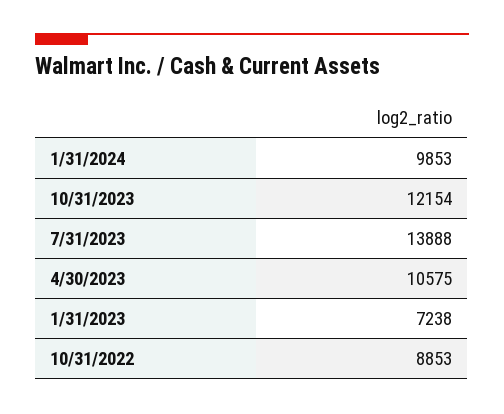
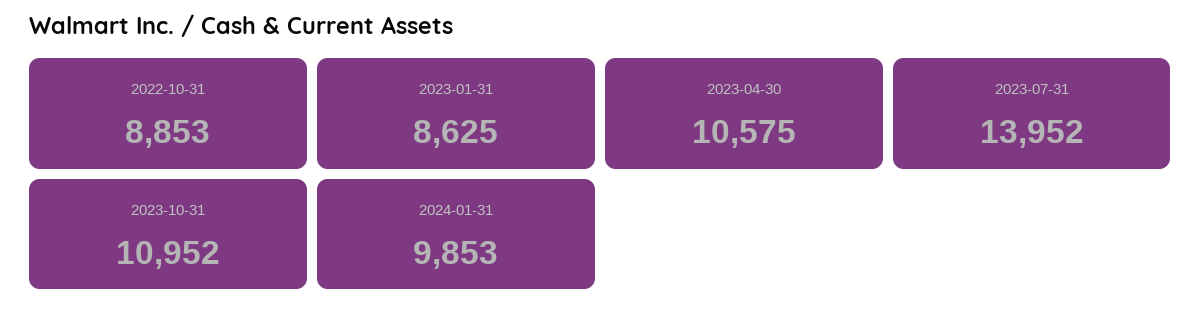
  {
    "1/31/2024": 9853,
-   "10/31/2023": 12154,
+   "10/31/2023": 10952,
-   "7/31/2023": 13888,
+   "7/31/2023": 13952,
    "4/30/2023": 10575,
-   "1/31/2023": 7238,
+   "1/31/2023": 8625,
    "10/31/2022": 8853
  }

